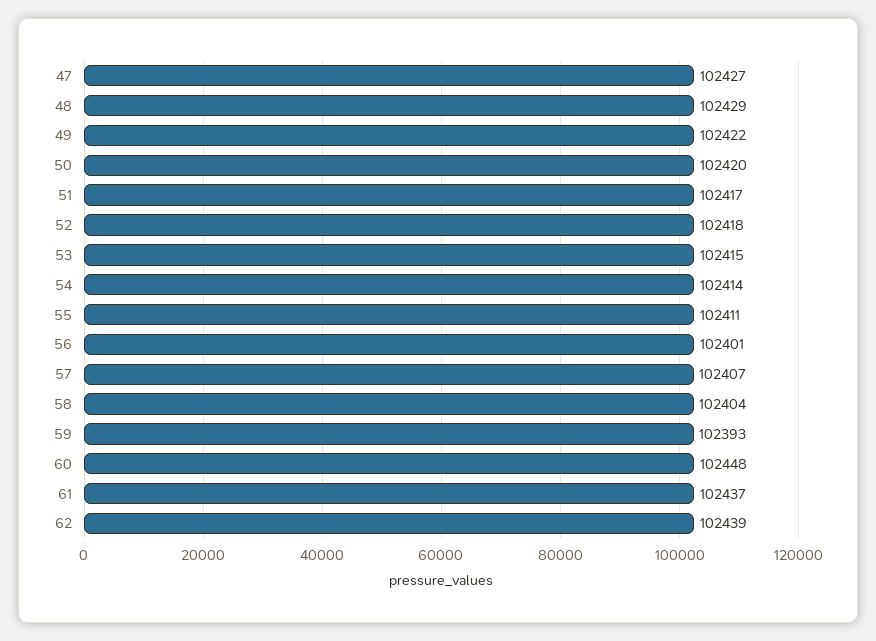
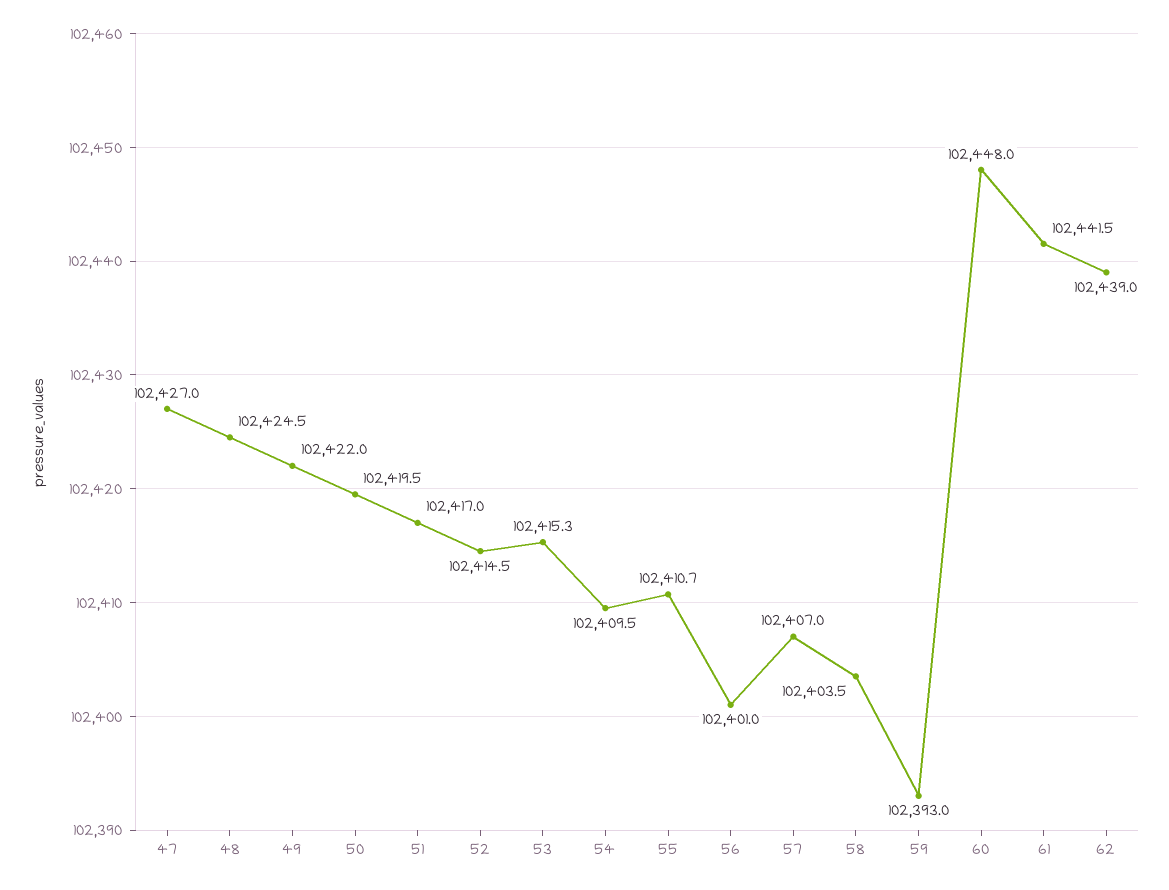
  {
    "47": 102427,
-   "48": 102429,
+   "48": 102424.5,
    "49": 102422,
    "50": 102419.5,
    "51": 102417,
-   "52": 102418,
+   "52": 102414.5,
    "53": 102415.3,
-   "54": 102414,
+   "54": 102409.5,
    "55": 102410.7,
    "56": 102401,
    "57": 102407,
    "58": 102403.5,
    "59": 102393,
    "60": 102448,
-   "61": 102437,
+   "61": 102441.5,
    "62": 102439
  }

